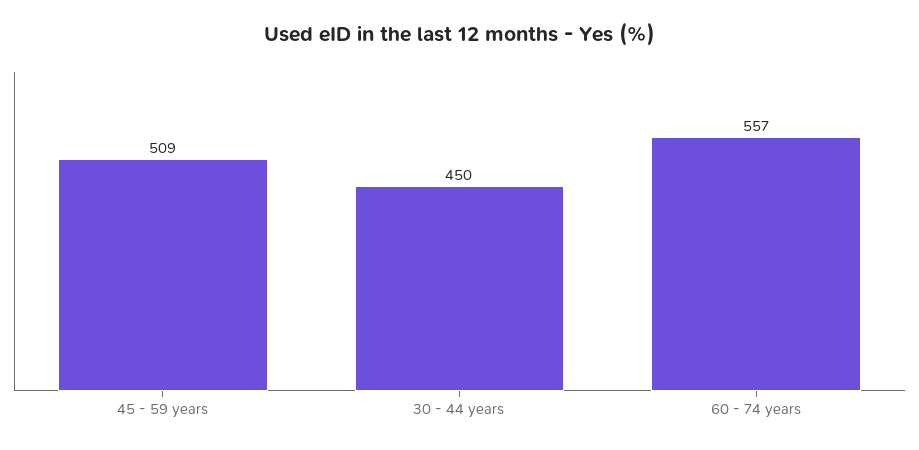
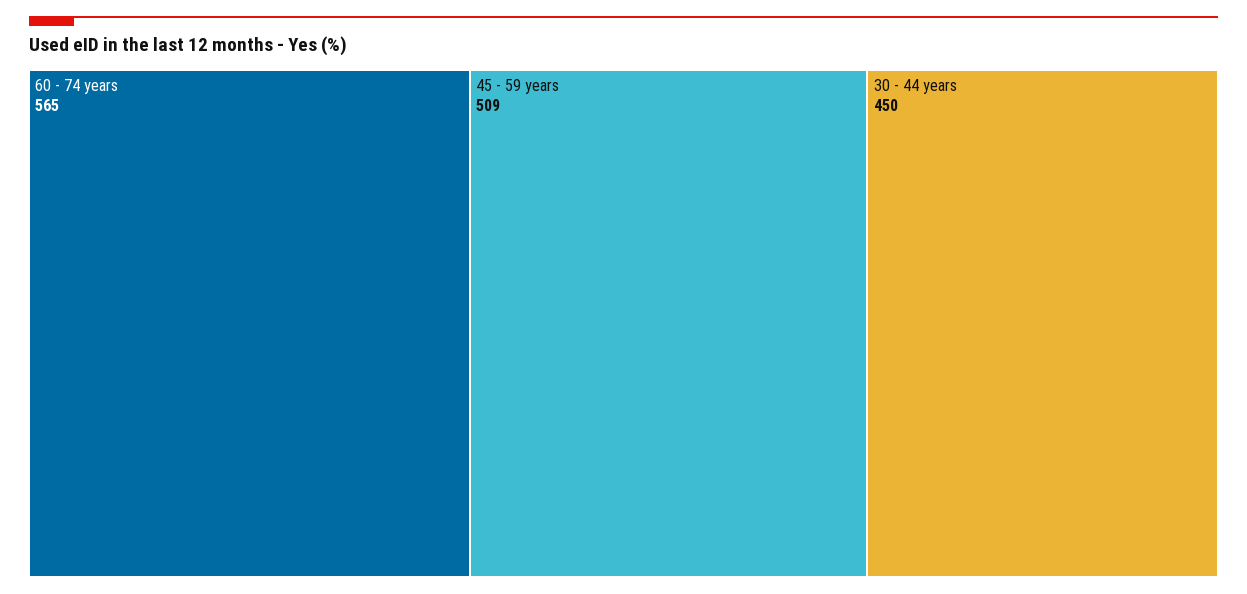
  {
    "45 - 59 years": 509,
    "30 - 44 years": 450,
-   "60 - 74 years": 557
+   "60 - 74 years": 565
  }

